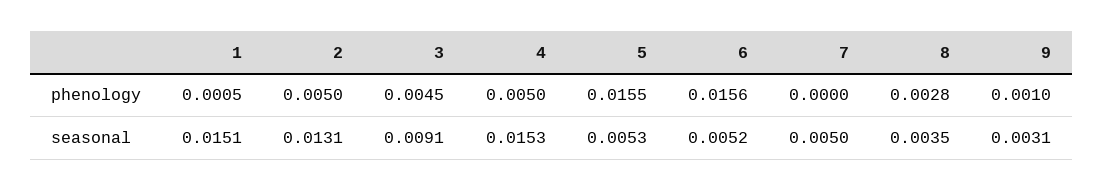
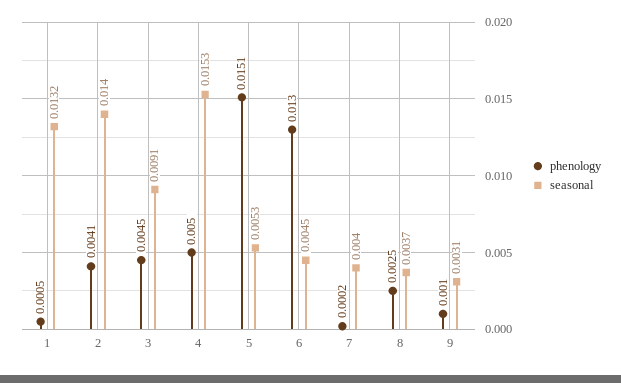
  {
    "phenology": {
      "1": 0.0005,
-     "2": 0.005,
+     "2": 0.0041,
      "3": 0.0045,
      "4": 0.005,
-     "5": 0.0155,
+     "5": 0.0151,
-     "6": 0.0156,
+     "6": 0.013,
-     "7": 0,
+     "7": 0.0002,
-     "8": 0.0028,
+     "8": 0.0025,
      "9": 0.001
    },
    "seasonal": {
-     "1": 0.0151,
+     "1": 0.0132,
-     "2": 0.0131,
+     "2": 0.014,
      "3": 0.0091,
      "4": 0.0153,
      "5": 0.0053,
-     "6": 0.0052,
+     "6": 0.0045,
-     "7": 0.005,
+     "7": 0.004,
-     "8": 0.0035,
+     "8": 0.0037,
      "9": 0.0031
    }
  }

